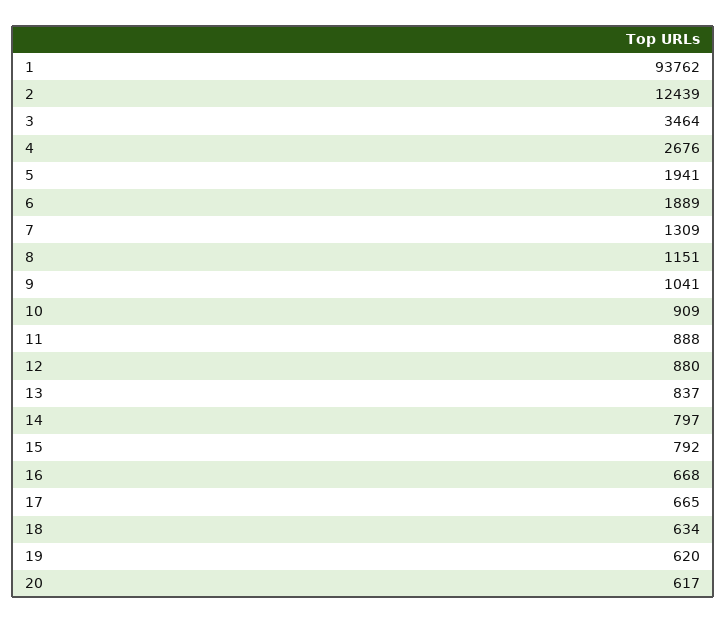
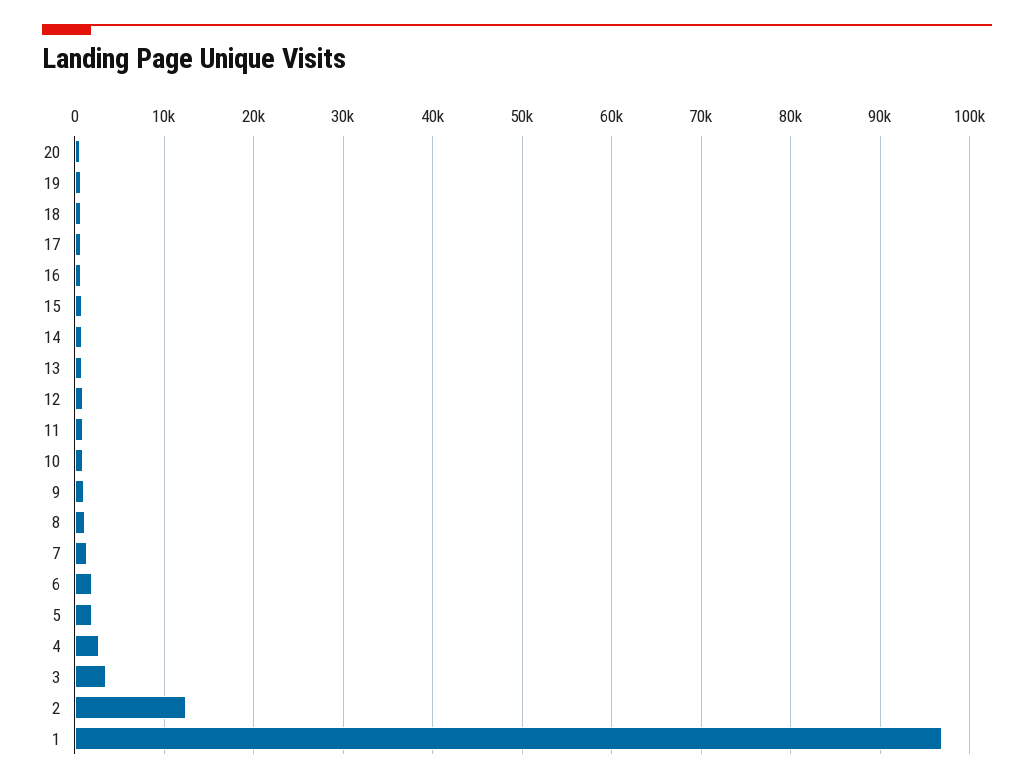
  {
-   "1": 93762,
+   "1": 97000,
    "2": 12439,
    "3": 3464,
    "4": 2676,
    "5": 1941,
    "6": 1889,
    "7": 1309,
    "8": 1151,
    "9": 1041,
    "10": 909,
    "11": 888,
    "12": 880,
    "13": 837,
    "14": 797,
    "15": 792,
    "16": 668,
    "17": 665,
    "18": 634,
    "19": 620,
    "20": 617
  }

